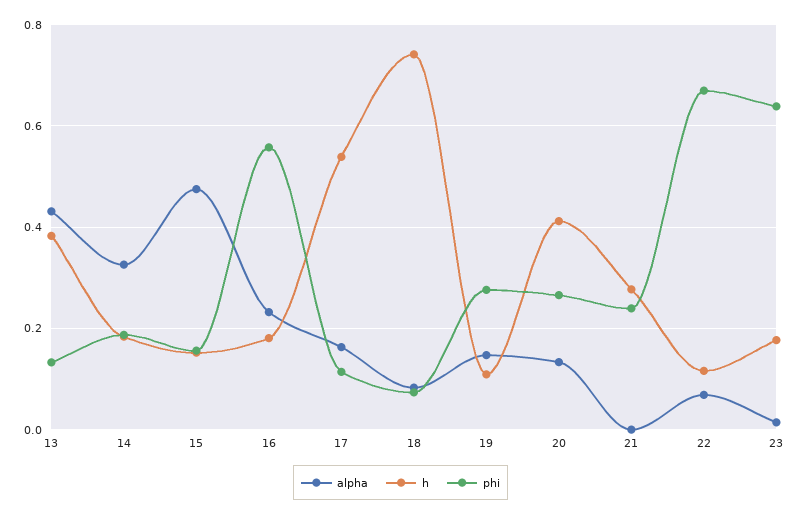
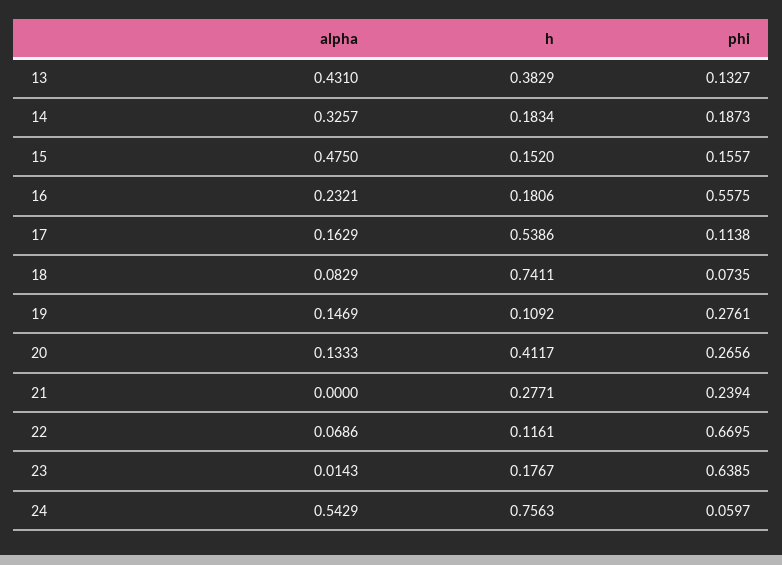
  {
    "alpha": {
      "13": 0.431,
      "14": 0.3257,
      "15": 0.475,
      "16": 0.2321,
      "17": 0.1629,
      "18": 0.0829,
      "19": 0.1469,
      "20": 0.1333,
      "21": 0,
      "22": 0.0686,
-     "23": 0.0143
+     "23": 0.0143,
+     "24": 0.5429
    },
    "h": {
      "13": 0.3829,
      "14": 0.1834,
      "15": 0.152,
      "16": 0.1806,
      "17": 0.5386,
      "18": 0.7411,
      "19": 0.1092,
      "20": 0.4117,
      "21": 0.2771,
      "22": 0.1161,
-     "23": 0.1767
+     "23": 0.1767,
+     "24": 0.7563
    },
    "phi": {
      "13": 0.1327,
      "14": 0.1873,
      "15": 0.1557,
      "16": 0.5575,
      "17": 0.1138,
      "18": 0.0735,
      "19": 0.2761,
      "20": 0.2656,
      "21": 0.2394,
      "22": 0.6695,
-     "23": 0.6385
+     "23": 0.6385,
+     "24": 0.0597
    }
  }

